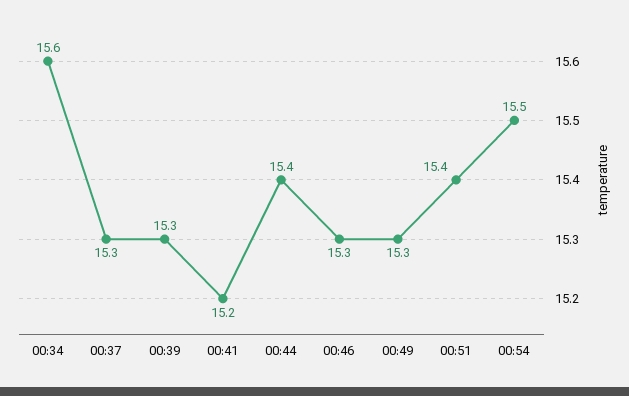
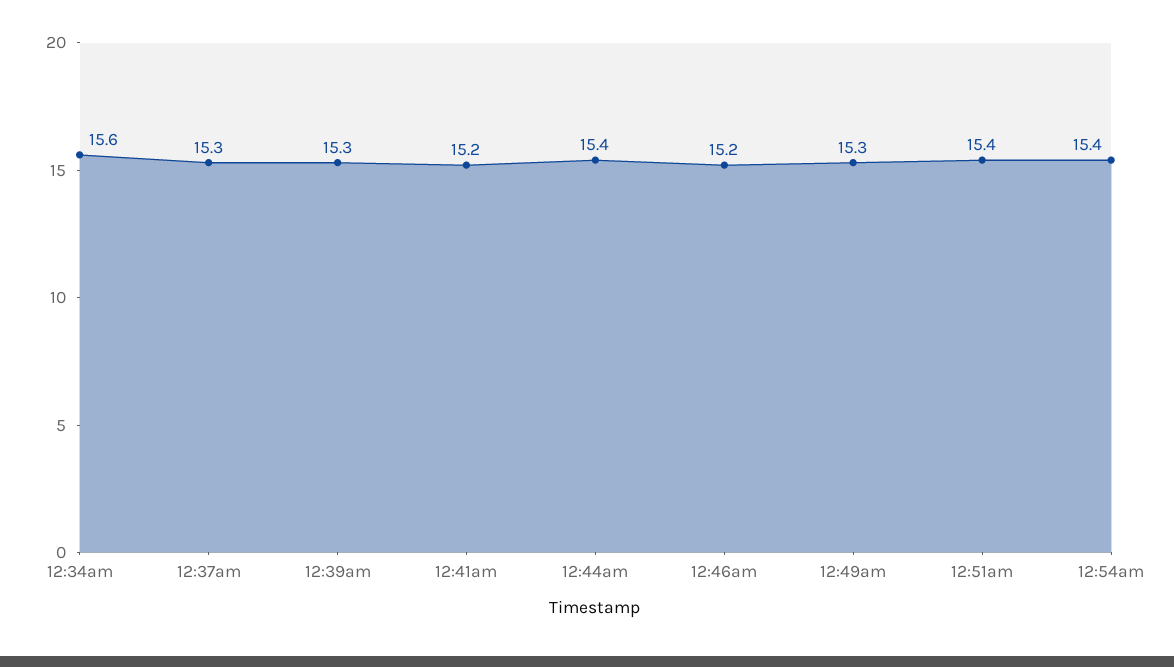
  {
    "00:34": 15.6,
    "00:37": 15.3,
    "00:39": 15.3,
    "00:41": 15.2,
    "00:44": 15.4,
-   "00:46": 15.3,
+   "00:46": 15.2,
    "00:49": 15.3,
    "00:51": 15.4,
-   "00:54": 15.5
+   "00:54": 15.4
  }

